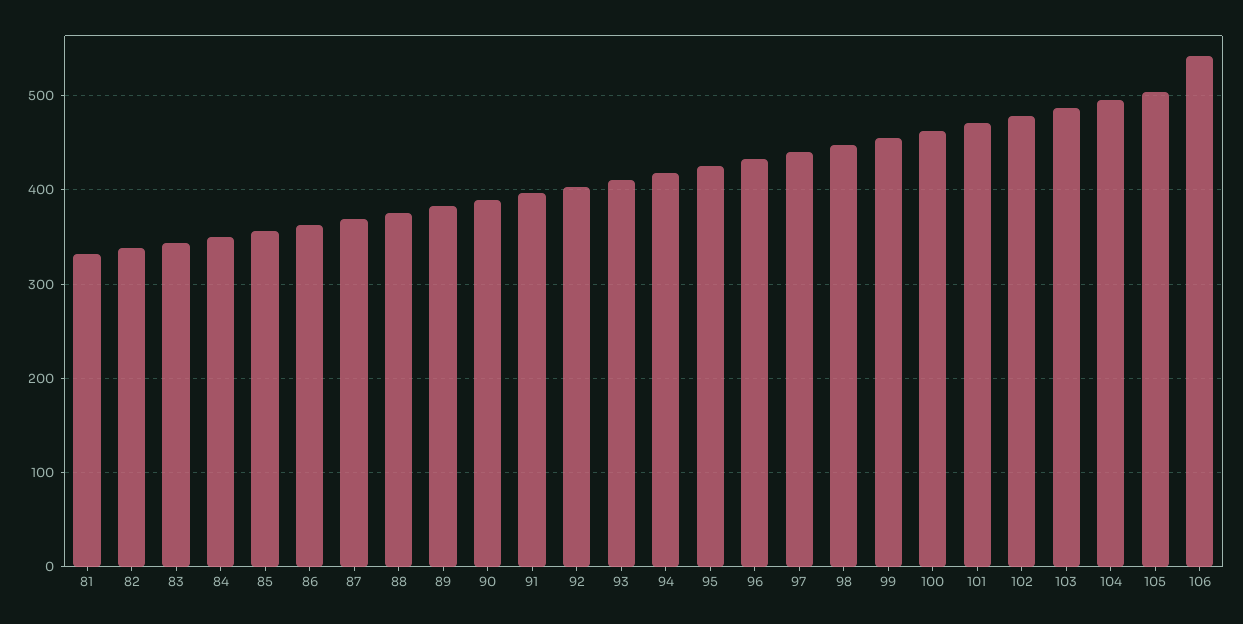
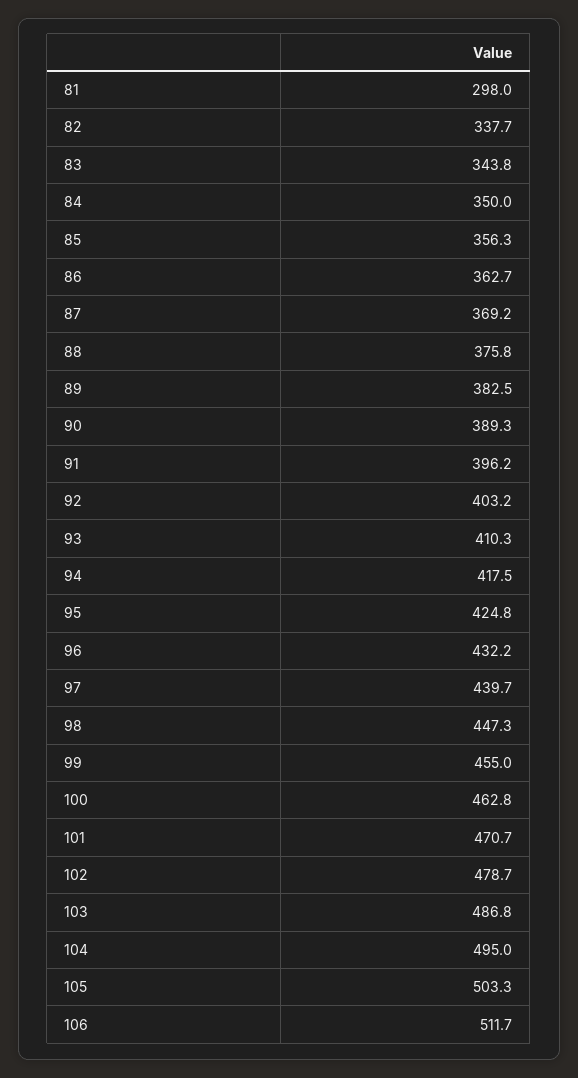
  {
-   "81": 330,
+   "81": 298,
    "82": 337.7,
    "83": 343.8,
    "84": 350,
    "85": 356.3,
    "86": 362.7,
    "87": 369.2,
    "88": 375.8,
    "89": 382.5,
    "90": 389.3,
    "91": 396.2,
    "92": 403.2,
    "93": 410.3,
    "94": 417.5,
    "95": 424.8,
    "96": 432.2,
    "97": 439.7,
    "98": 447.3,
    "99": 455,
    "100": 462.8,
    "101": 470.7,
    "102": 478.7,
    "103": 486.8,
    "104": 495,
    "105": 503.3,
-   "106": 540
+   "106": 511.7
  }

